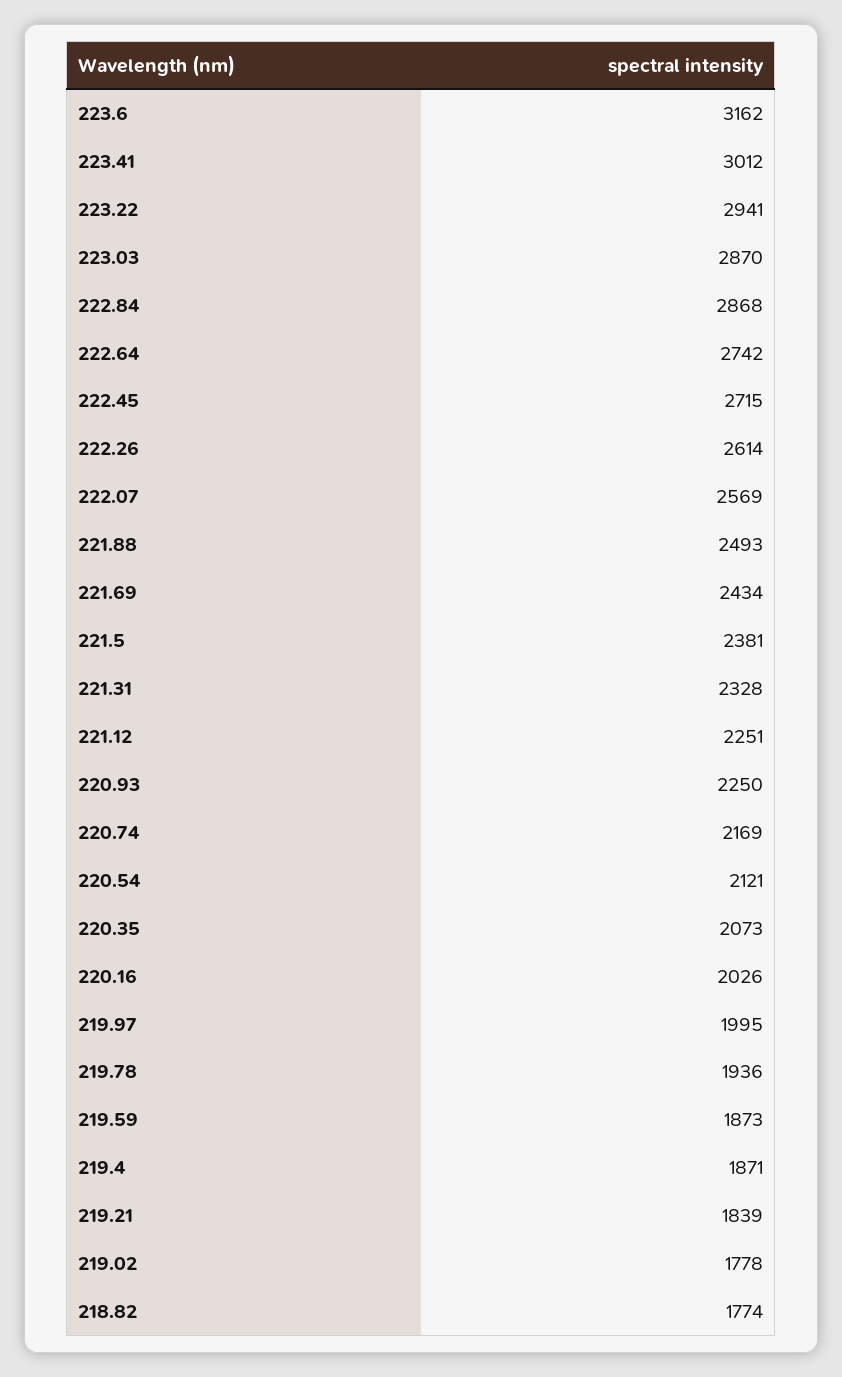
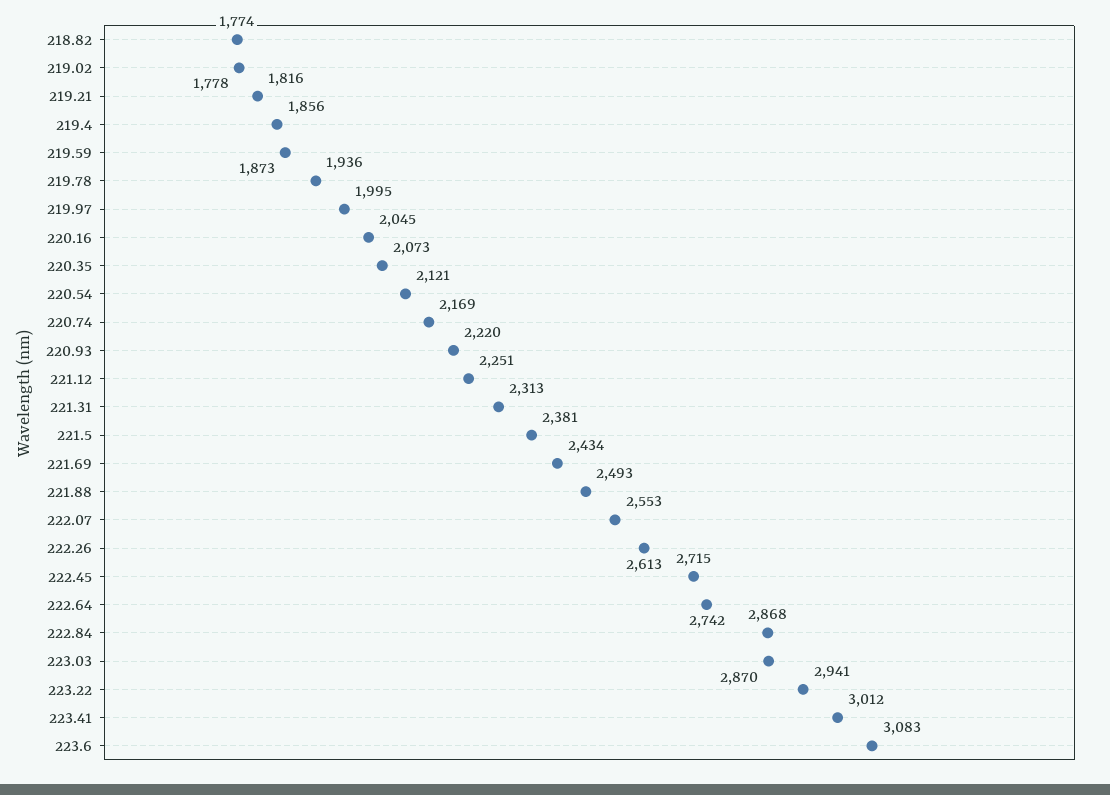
  {
-   "223.6": 3162,
+   "223.6": 3083,
    "223.41": 3012,
    "223.22": 2941,
    "223.03": 2870,
    "222.84": 2868,
    "222.64": 2742,
    "222.45": 2715,
-   "222.26": 2614,
+   "222.26": 2613,
-   "222.07": 2569,
+   "222.07": 2553,
    "221.88": 2493,
    "221.69": 2434,
    "221.5": 2381,
-   "221.31": 2328,
+   "221.31": 2313,
    "221.12": 2251,
-   "220.93": 2250,
+   "220.93": 2220,
    "220.74": 2169,
    "220.54": 2121,
    "220.35": 2073,
-   "220.16": 2026,
+   "220.16": 2045,
    "219.97": 1995,
    "219.78": 1936,
    "219.59": 1873,
-   "219.4": 1871,
+   "219.4": 1856,
-   "219.21": 1839,
+   "219.21": 1816,
    "219.02": 1778,
    "218.82": 1774
  }

